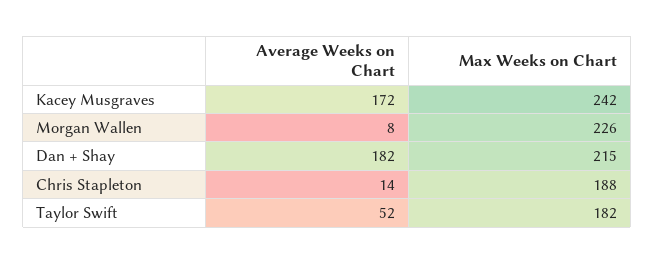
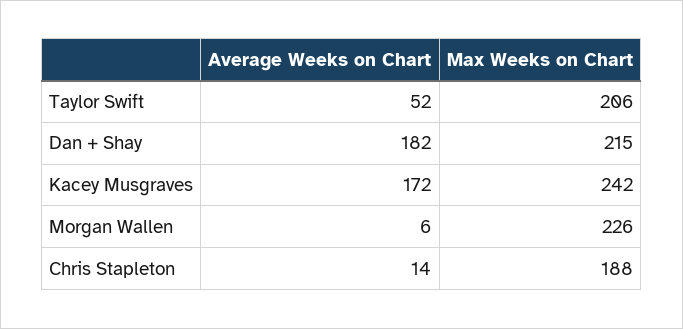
  {
    "Average Weeks on Chart": {
      "Kacey Musgraves": 172,
-     "Morgan Wallen": 8,
+     "Morgan Wallen": 6,
      "Dan + Shay": 182,
      "Chris Stapleton": 14,
      "Taylor Swift": 52
    },
    "Max Weeks on Chart": {
      "Kacey Musgraves": 242,
      "Morgan Wallen": 226,
      "Dan + Shay": 215,
      "Chris Stapleton": 188,
-     "Taylor Swift": 182
+     "Taylor Swift": 206
    }
  }

